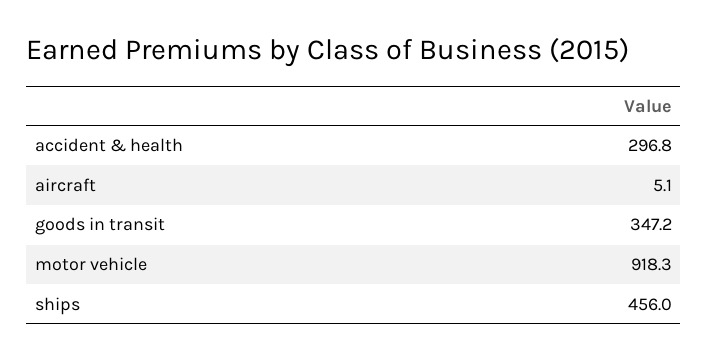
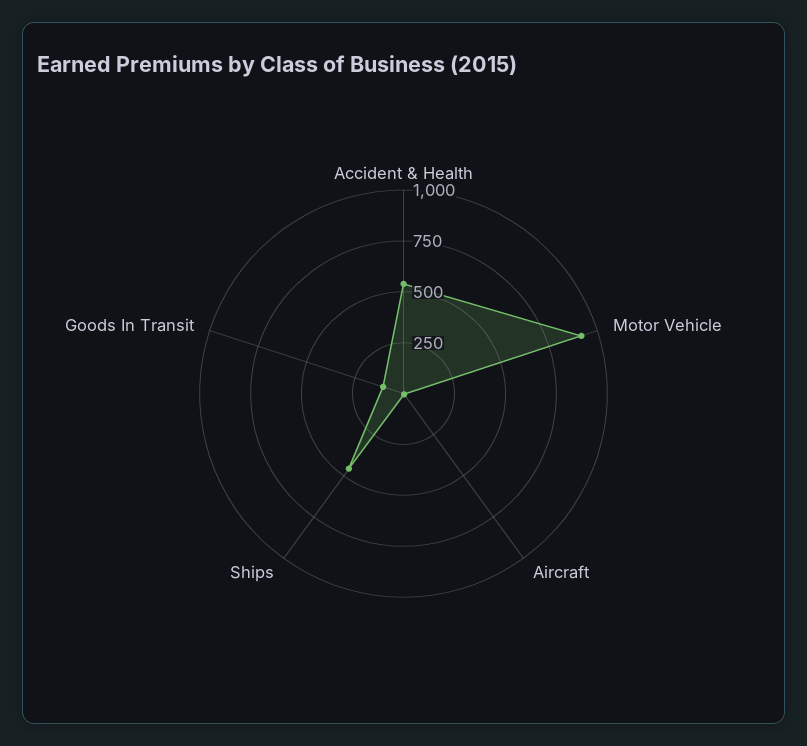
  {
-   "accident & health": 296.8,
+   "accident & health": 550,
    "aircraft": 5.1,
-   "goods in transit": 347.2,
+   "goods in transit": 100,
    "motor vehicle": 918.3,
    "ships": 456
  }

